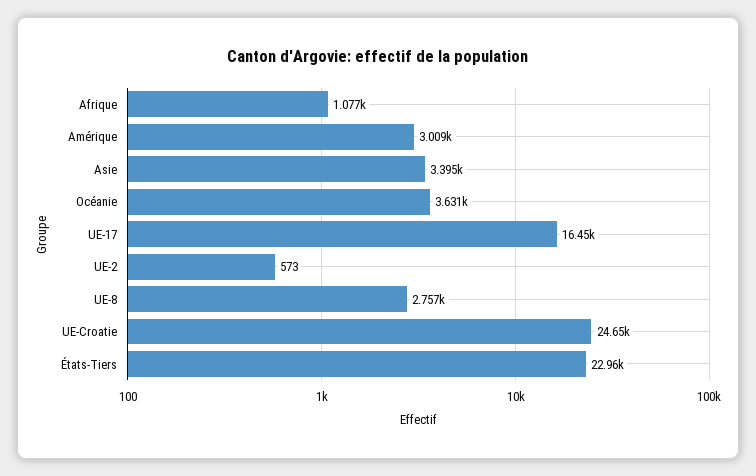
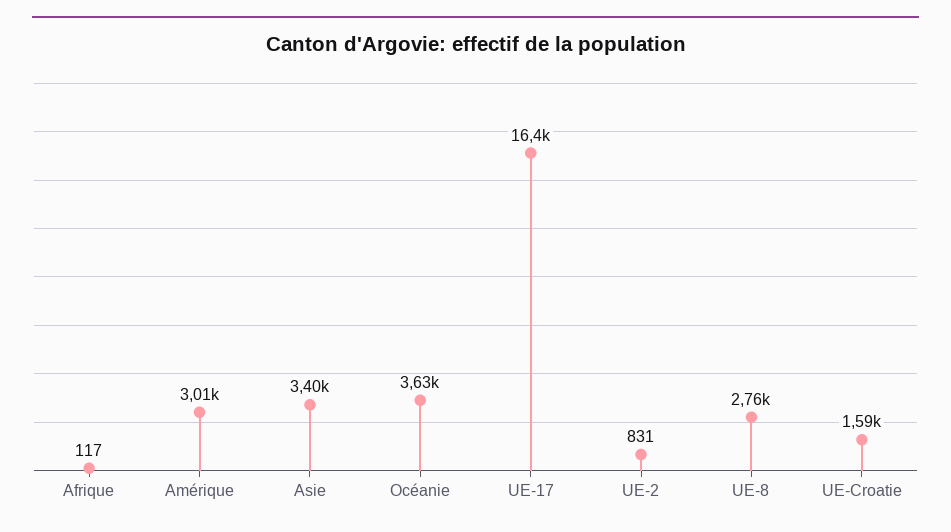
  {
-   "Afrique": 1077,
+   "Afrique": 117,
    "Amérique": 3009,
    "Asie": 3395,
    "Océanie": 3631,
    "UE-17": 16450,
-   "UE-2": 573,
+   "UE-2": 831,
    "UE-8": 2757,
-   "UE-Croatie": 24650,
+   "UE-Croatie": 1590
-   "États-Tiers": 22960
  }

